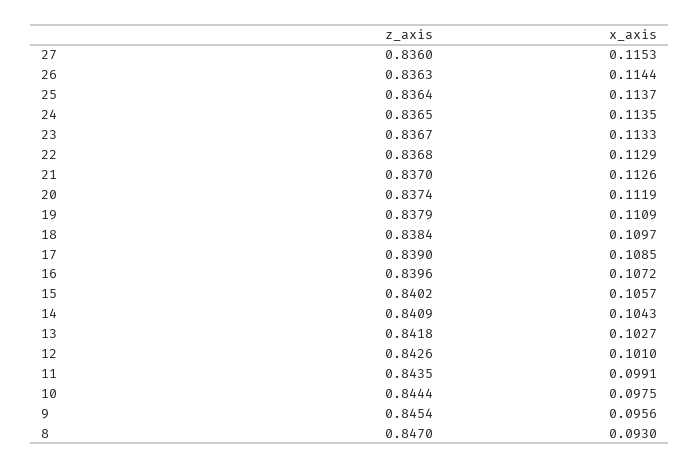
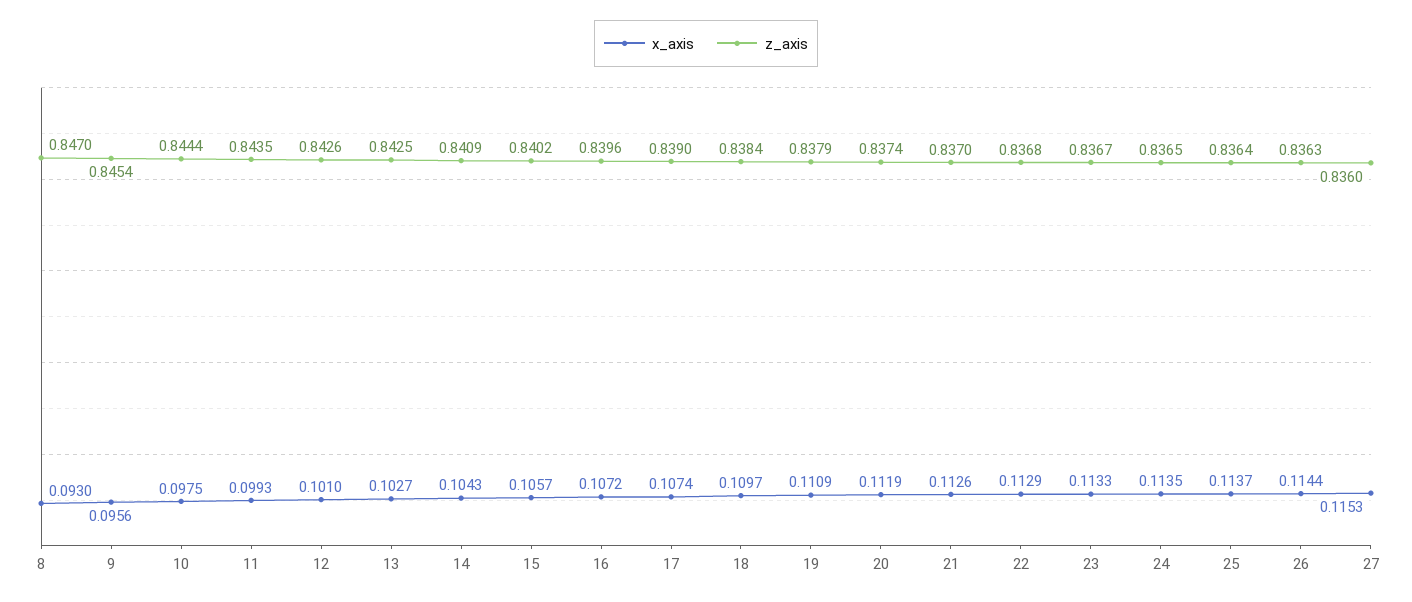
  {
    "z_axis": {
      "27": 0.836,
      "26": 0.8363,
      "25": 0.8364,
      "24": 0.8365,
      "23": 0.8367,
      "22": 0.8368,
      "21": 0.837,
      "20": 0.8374,
      "19": 0.8379,
      "18": 0.8384,
      "17": 0.839,
      "16": 0.8396,
      "15": 0.8402,
      "14": 0.8409,
-     "13": 0.8418,
+     "13": 0.8425,
      "12": 0.8426,
      "11": 0.8435,
      "10": 0.8444,
      "9": 0.8454,
      "8": 0.847
    },
    "x_axis": {
      "27": 0.1153,
      "26": 0.1144,
      "25": 0.1137,
      "24": 0.1135,
      "23": 0.1133,
      "22": 0.1129,
      "21": 0.1126,
      "20": 0.1119,
      "19": 0.1109,
      "18": 0.1097,
-     "17": 0.1085,
+     "17": 0.1074,
      "16": 0.1072,
      "15": 0.1057,
      "14": 0.1043,
      "13": 0.1027,
      "12": 0.101,
-     "11": 0.0991,
+     "11": 0.0993,
      "10": 0.0975,
      "9": 0.0956,
      "8": 0.093
    }
  }

